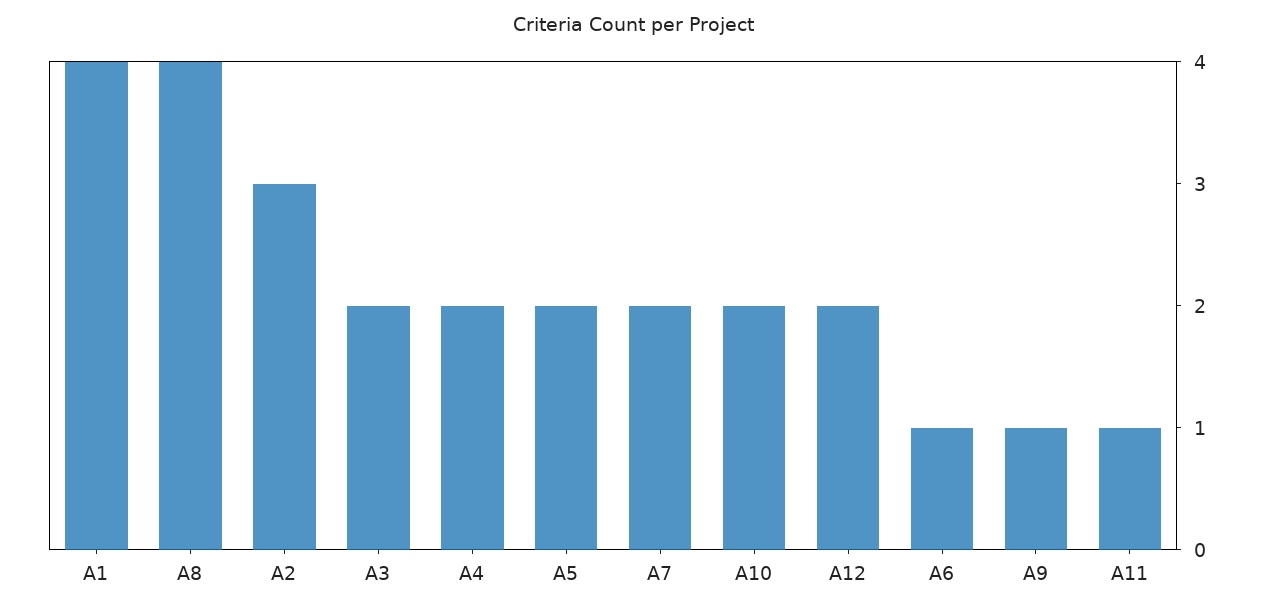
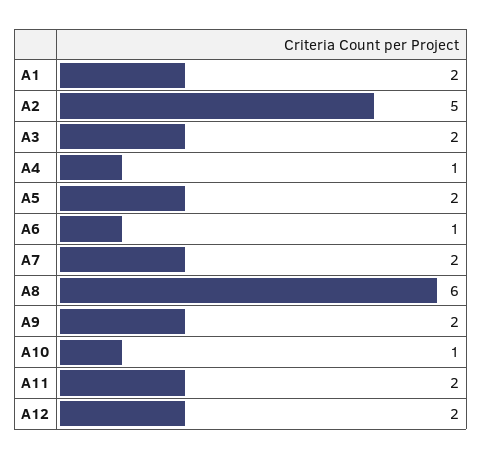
  {
-   "A1": 4,
+   "A1": 2,
-   "A8": 4,
+   "A8": 6,
-   "A2": 3,
+   "A2": 5,
    "A3": 2,
-   "A4": 2,
+   "A4": 1,
    "A5": 2,
    "A7": 2,
-   "A10": 2,
+   "A10": 1,
    "A12": 2,
    "A6": 1,
-   "A9": 1,
+   "A9": 2,
-   "A11": 1
+   "A11": 2
  }

